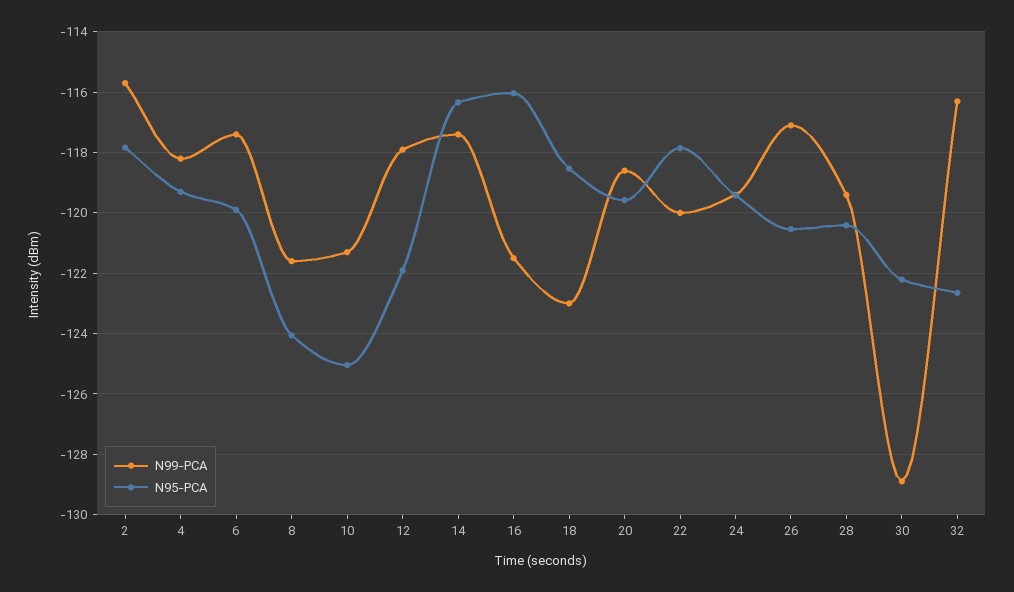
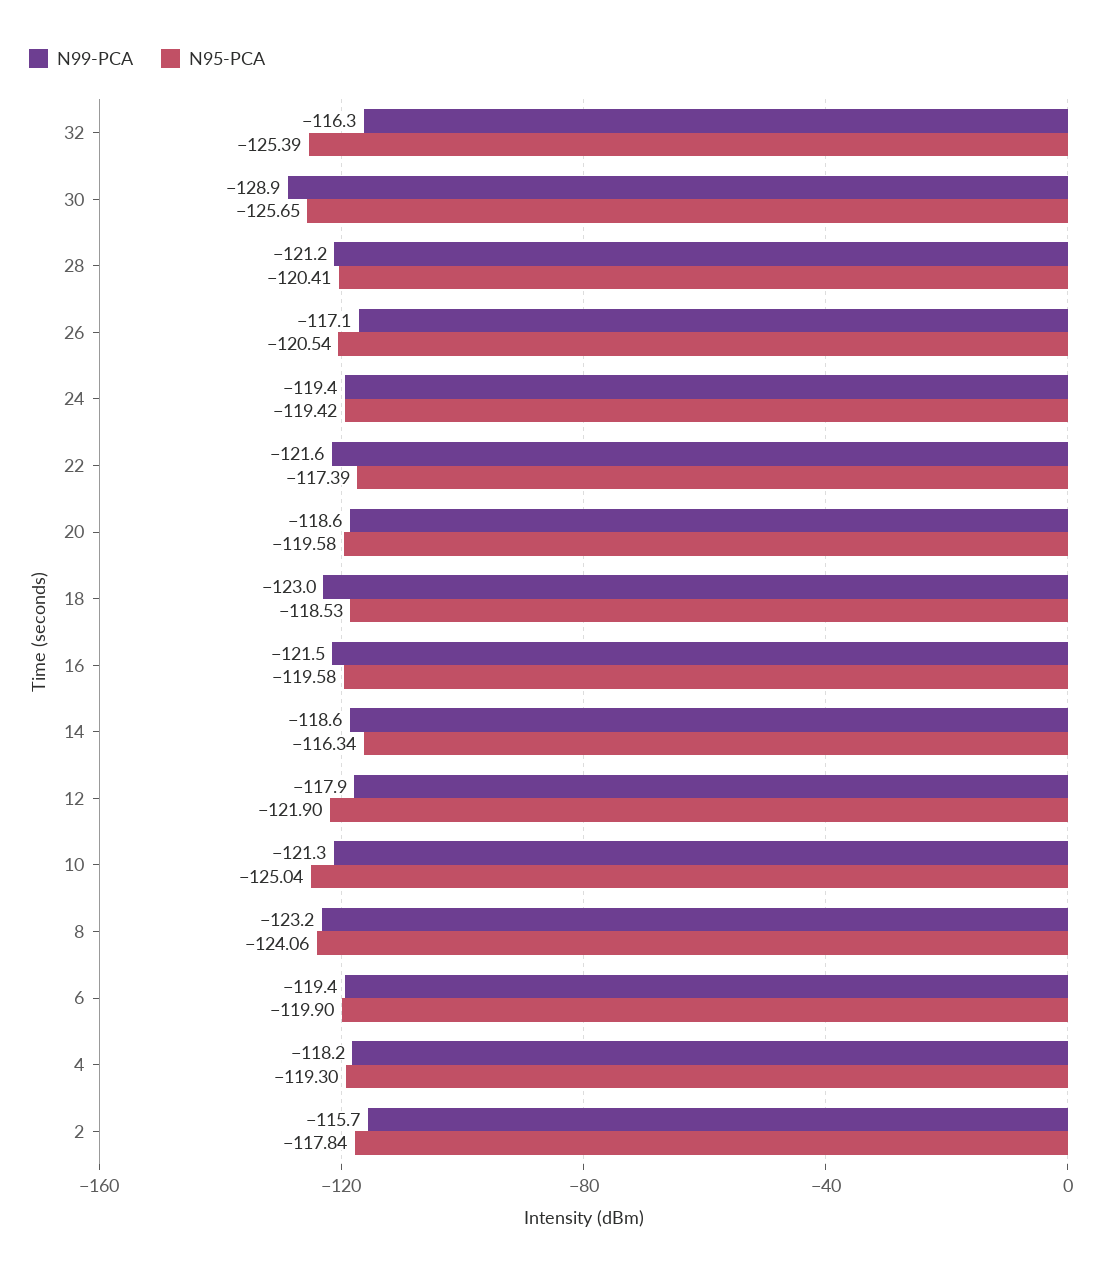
  {
    "N99-PCA": {
      "2": -115.7,
      "4": -118.2,
-     "6": -117.4,
+     "6": -119.4,
-     "8": -121.6,
+     "8": -123.2,
      "10": -121.3,
      "12": -117.9,
-     "14": -117.4,
+     "14": -118.6,
      "16": -121.5,
      "18": -123,
      "20": -118.6,
-     "22": -120,
+     "22": -121.6,
      "24": -119.4,
      "26": -117.1,
-     "28": -119.4,
+     "28": -121.2,
      "30": -128.9,
      "32": -116.3
    },
    "N95-PCA": {
      "2": -117.84,
      "4": -119.3,
      "6": -119.9,
      "8": -124.06,
      "10": -125.04,
      "12": -121.9,
      "14": -116.34,
-     "16": -116,
+     "16": -119.58,
      "18": -118.53,
      "20": -119.58,
-     "22": -117.8,
+     "22": -117.39,
      "24": -119.42,
      "26": -120.54,
      "28": -120.41,
-     "30": -122.2,
+     "30": -125.65,
-     "32": -122.6
+     "32": -125.39
    }
  }

